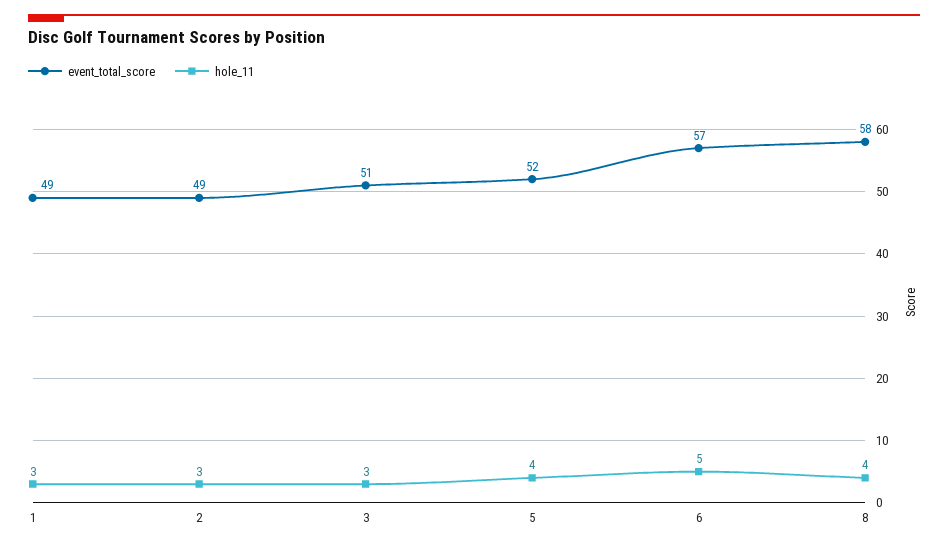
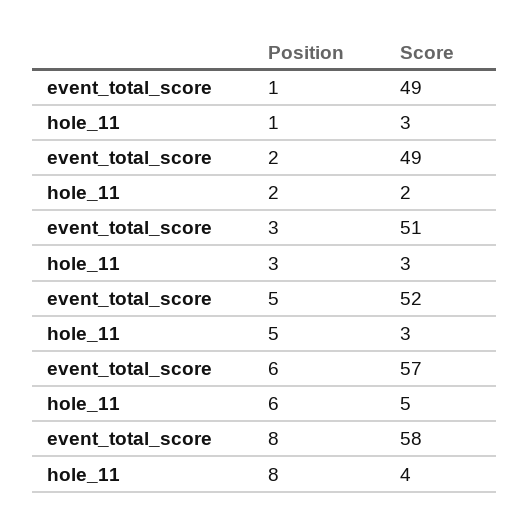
  {
    "event_total_score": {
      "1": 49,
      "2": 49,
      "3": 51,
      "5": 52,
      "6": 57,
      "8": 58
    },
    "hole_11": {
      "1": 3,
-     "2": 3,
+     "2": 2,
      "3": 3,
-     "5": 4,
+     "5": 3,
      "6": 5,
      "8": 4
    }
  }

